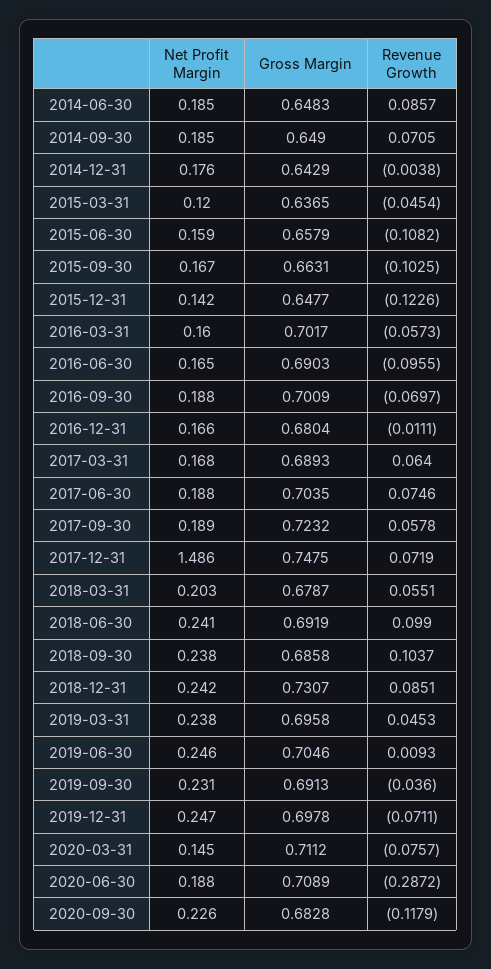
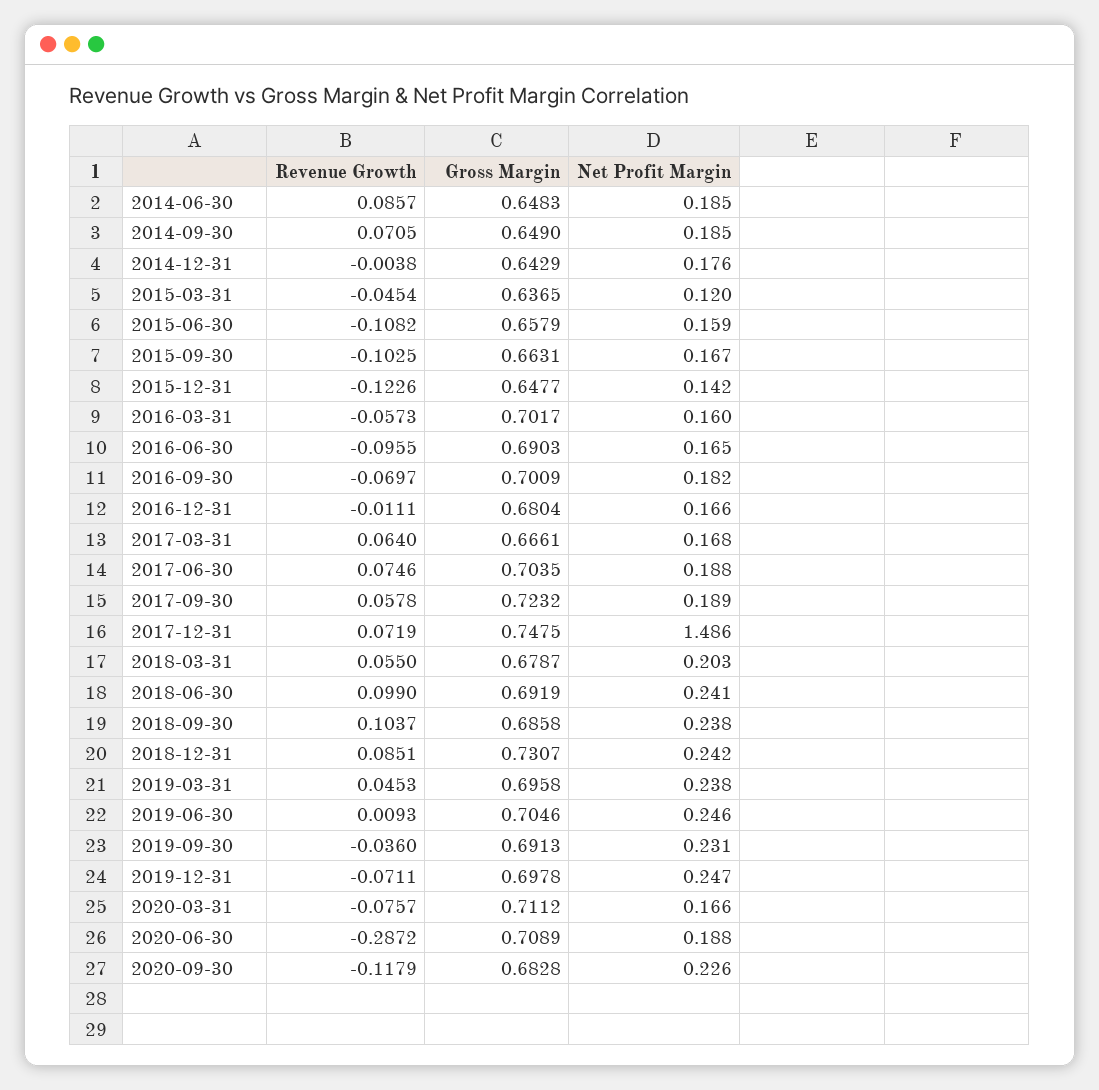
  {
    "Net Profit Margin": {
      "2014-06-30": 0.185,
      "2014-09-30": 0.185,
      "2014-12-31": 0.176,
      "2015-03-31": 0.12,
      "2015-06-30": 0.159,
      "2015-09-30": 0.167,
      "2015-12-31": 0.142,
      "2016-03-31": 0.16,
      "2016-06-30": 0.165,
-     "2016-09-30": 0.188,
+     "2016-09-30": 0.182,
      "2016-12-31": 0.166,
      "2017-03-31": 0.168,
      "2017-06-30": 0.188,
      "2017-09-30": 0.189,
      "2017-12-31": 1.486,
      "2018-03-31": 0.203,
      "2018-06-30": 0.241,
      "2018-09-30": 0.238,
      "2018-12-31": 0.242,
      "2019-03-31": 0.238,
      "2019-06-30": 0.246,
      "2019-09-30": 0.231,
      "2019-12-31": 0.247,
-     "2020-03-31": 0.145,
+     "2020-03-31": 0.166,
      "2020-06-30": 0.188,
      "2020-09-30": 0.226
    },
    "Gross Margin": {
      "2014-06-30": 0.6483,
      "2014-09-30": 0.649,
      "2014-12-31": 0.6429,
      "2015-03-31": 0.6365,
      "2015-06-30": 0.6579,
      "2015-09-30": 0.6631,
      "2015-12-31": 0.6477,
      "2016-03-31": 0.7017,
      "2016-06-30": 0.6903,
      "2016-09-30": 0.7009,
      "2016-12-31": 0.6804,
-     "2017-03-31": 0.6893,
+     "2017-03-31": 0.6661,
      "2017-06-30": 0.7035,
      "2017-09-30": 0.7232,
      "2017-12-31": 0.7475,
      "2018-03-31": 0.6787,
      "2018-06-30": 0.6919,
      "2018-09-30": 0.6858,
      "2018-12-31": 0.7307,
      "2019-03-31": 0.6958,
      "2019-06-30": 0.7046,
      "2019-09-30": 0.6913,
      "2019-12-31": 0.6978,
      "2020-03-31": 0.7112,
      "2020-06-30": 0.7089,
      "2020-09-30": 0.6828
    },
    "Revenue Growth": {
      "2014-06-30": 0.0857,
      "2014-09-30": 0.0705,
      "2014-12-31": -0.0038,
      "2015-03-31": -0.0454,
      "2015-06-30": -0.1082,
      "2015-09-30": -0.1025,
      "2015-12-31": -0.1226,
      "2016-03-31": -0.0573,
      "2016-06-30": -0.0955,
      "2016-09-30": -0.0697,
      "2016-12-31": -0.0111,
      "2017-03-31": 0.064,
      "2017-06-30": 0.0746,
      "2017-09-30": 0.0578,
      "2017-12-31": 0.0719,
-     "2018-03-31": 0.0551,
+     "2018-03-31": 0.055,
      "2018-06-30": 0.099,
      "2018-09-30": 0.1037,
      "2018-12-31": 0.0851,
      "2019-03-31": 0.0453,
      "2019-06-30": 0.0093,
      "2019-09-30": -0.036,
      "2019-12-31": -0.0711,
      "2020-03-31": -0.0757,
      "2020-06-30": -0.2872,
      "2020-09-30": -0.1179
    }
  }

